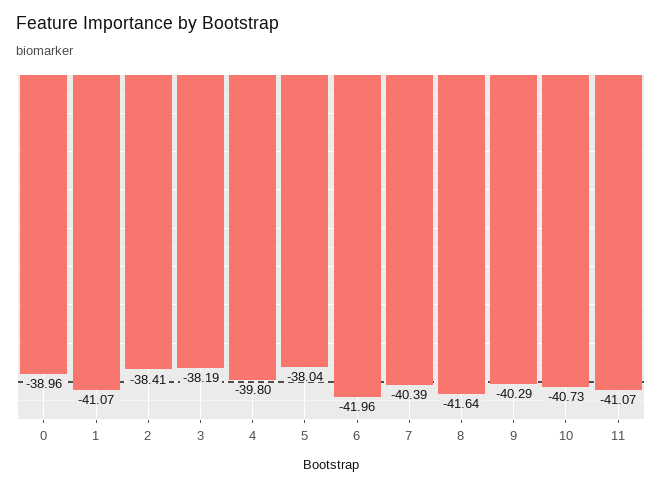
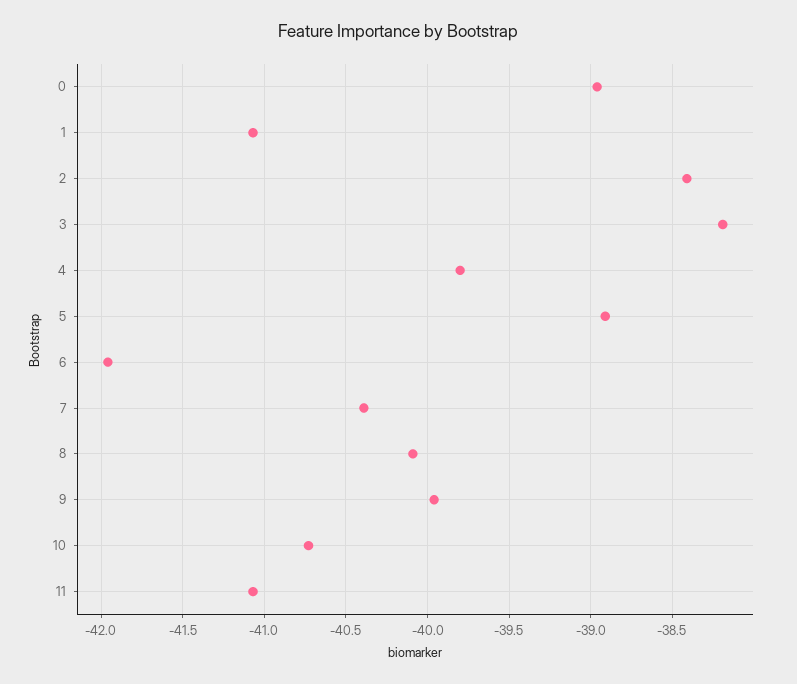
  {
    "0": -38.96,
    "1": -41.07,
    "2": -38.41,
    "3": -38.19,
    "4": -39.8,
-   "5": -38.04,
+   "5": -38.9,
    "6": -41.96,
    "7": -40.39,
-   "8": -41.64,
+   "8": -40.1,
-   "9": -40.29,
+   "9": -39.95,
    "10": -40.73,
    "11": -41.07
  }

